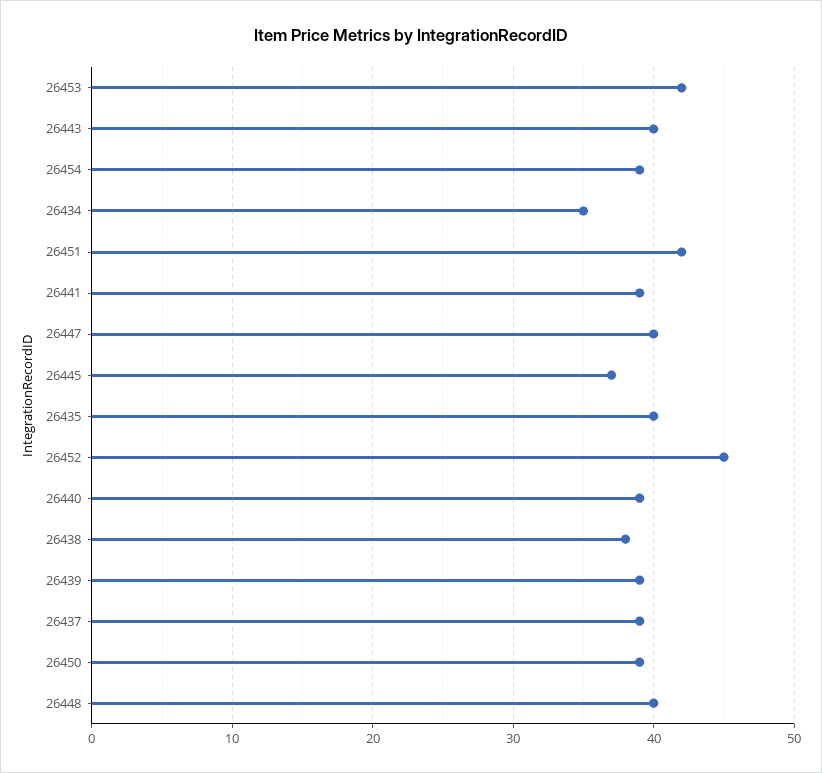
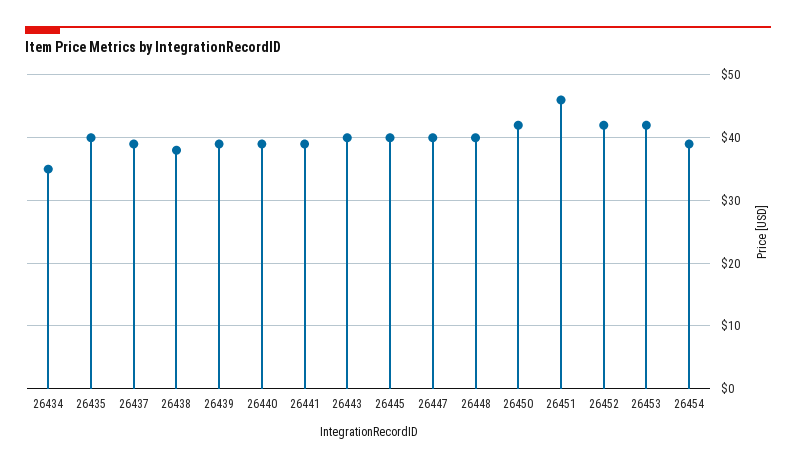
  {
    "26453": 42,
    "26443": 40,
    "26454": 39,
    "26434": 35,
-   "26451": 42,
+   "26451": 46,
    "26441": 39,
    "26447": 40,
-   "26445": 37,
+   "26445": 40,
    "26435": 40,
-   "26452": 45,
+   "26452": 42,
    "26440": 39,
    "26438": 38,
    "26439": 39,
    "26437": 39,
-   "26450": 39,
+   "26450": 42,
    "26448": 40
  }

